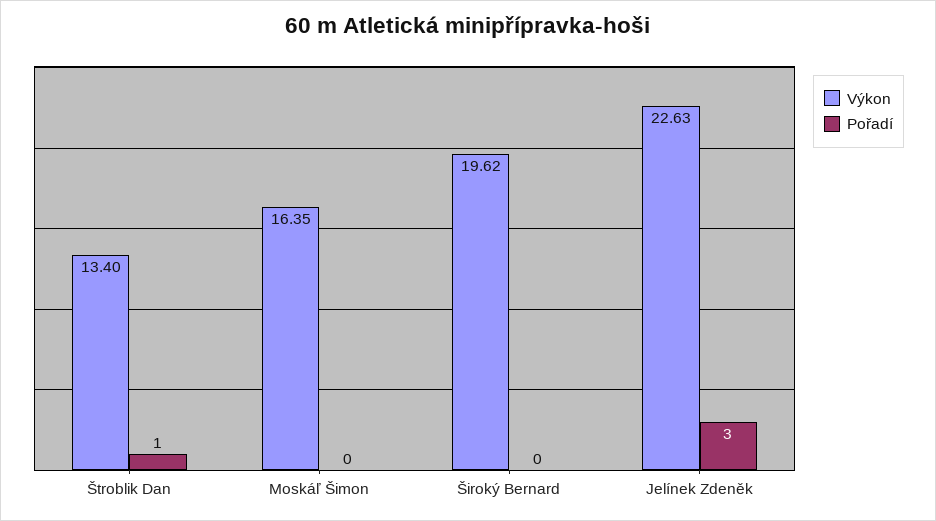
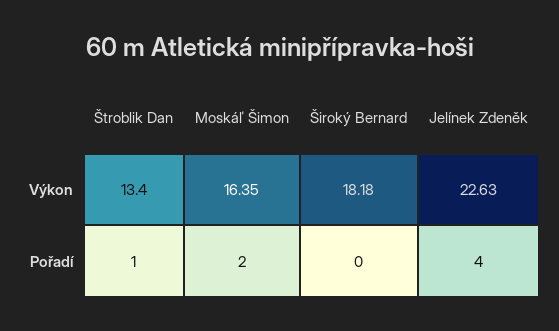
  {
    "Výkon": {
      "Štroblik Dan": 13.4,
      "Moskáľ Šimon": 16.35,
-     "Široký Bernard": 19.62,
+     "Široký Bernard": 18.18,
      "Jelínek Zdeněk": 22.63
    },
    "Pořadí": {
      "Štroblik Dan": 1,
-     "Moskáľ Šimon": 0,
+     "Moskáľ Šimon": 2,
      "Široký Bernard": 0,
-     "Jelínek Zdeněk": 3
+     "Jelínek Zdeněk": 4
    }
  }

